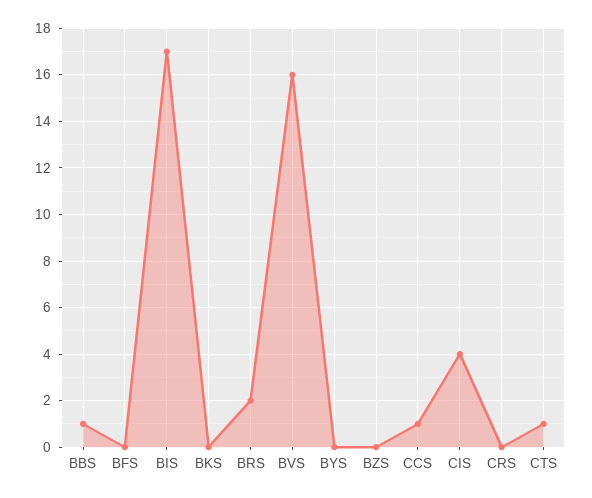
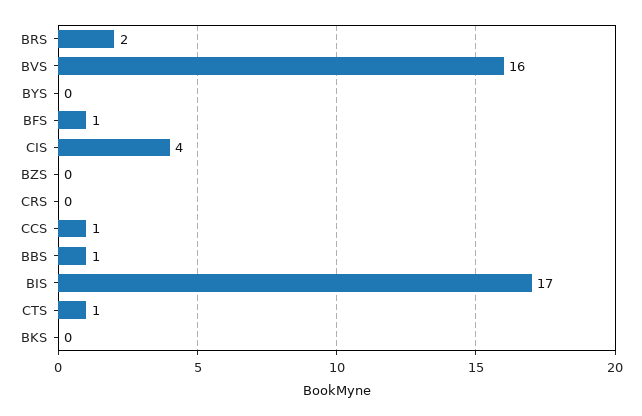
  {
    "BBS": 1,
-   "BFS": 0,
+   "BFS": 1,
    "BIS": 17,
    "BKS": 0,
    "BRS": 2,
    "BVS": 16,
    "BYS": 0,
    "BZS": 0,
    "CCS": 1,
    "CIS": 4,
    "CRS": 0,
    "CTS": 1
  }

